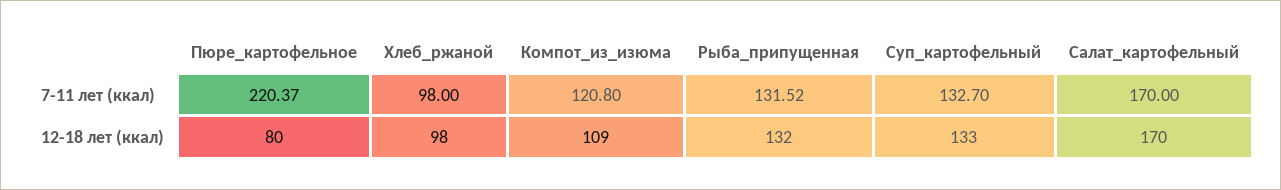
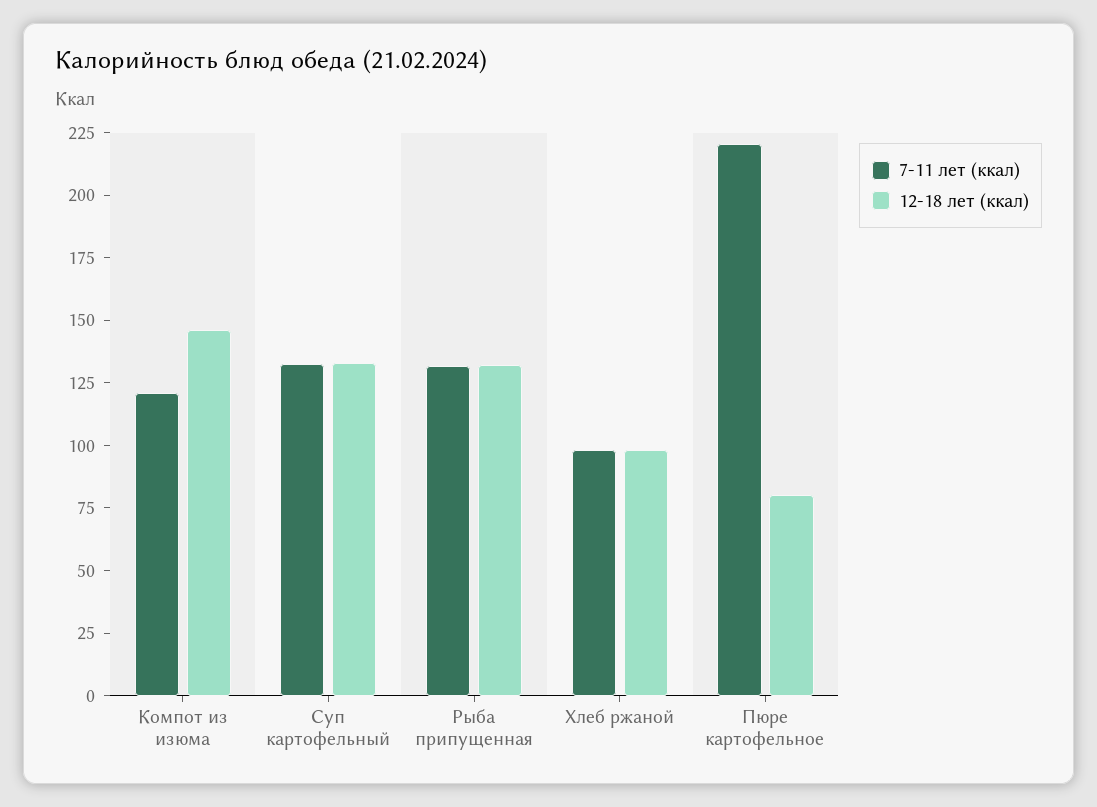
  {
    "7-11 лет (ккал)": {
      "Пюре_картофельное": 220.37,
      "Хлеб_ржаной": 98,
      "Компот_из_изюма": 120.8,
      "Рыба_припущенная": 131.52,
-     "Суп_картофельный": 132.7,
+     "Суп_картофельный": 132.7
-     "Салат_картофельный": 170
    },
    "12-18 лет (ккал)": {
      "Пюре_картофельное": 80,
      "Хлеб_ржаной": 98,
-     "Компот_из_изюма": 109,
+     "Компот_из_изюма": 145,
      "Рыба_припущенная": 132,
-     "Суп_картофельный": 133,
+     "Суп_картофельный": 133
-     "Салат_картофельный": 170
    }
  }

